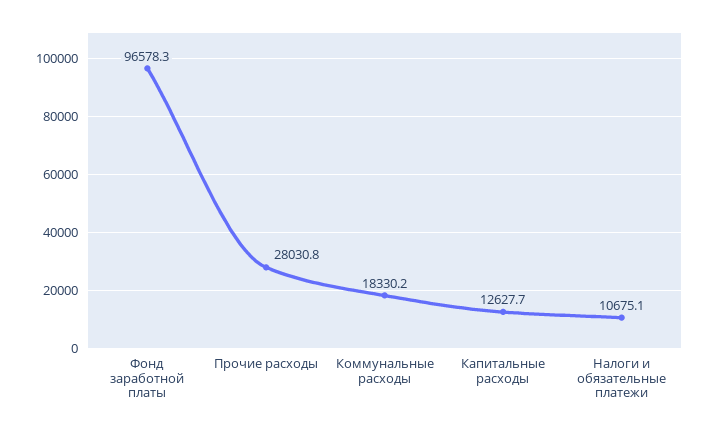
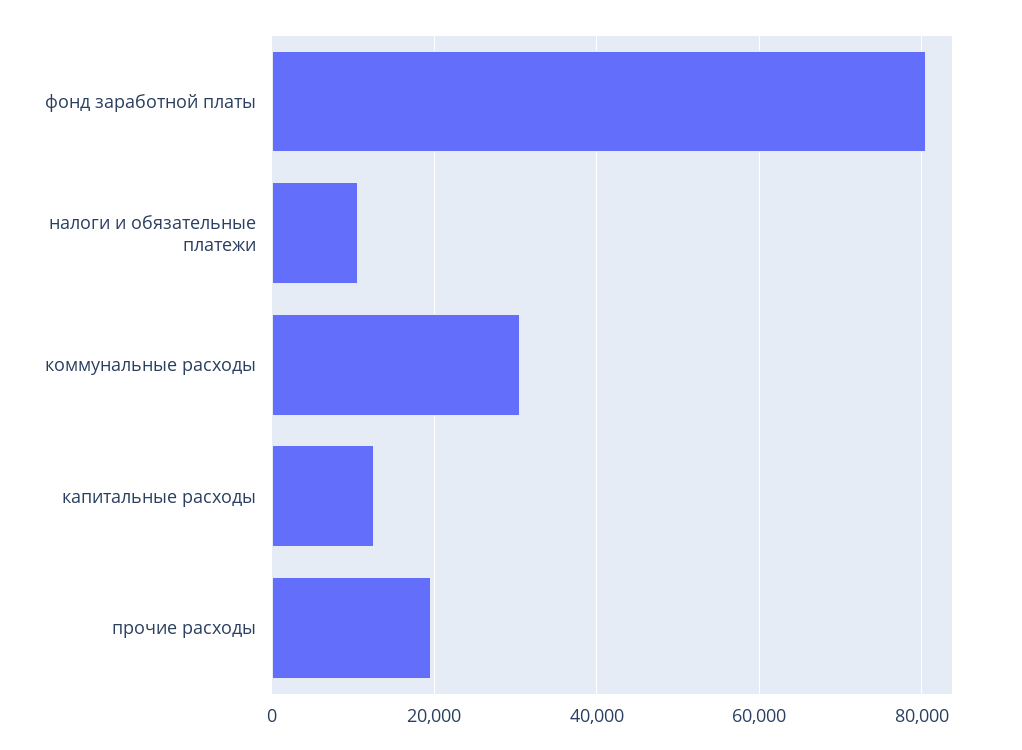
  {
-   "Фонд заработной платы": 96578.3,
+   "Фонд заработной платы": 80000,
-   "Прочие расходы": 28030.8,
+   "Прочие расходы": 20000,
-   "Коммунальные расходы": 18330.2,
+   "Коммунальные расходы": 30000,
    "Капитальные расходы": 12627.7,
    "Налоги и обязательные платежи": 10675.1
  }

